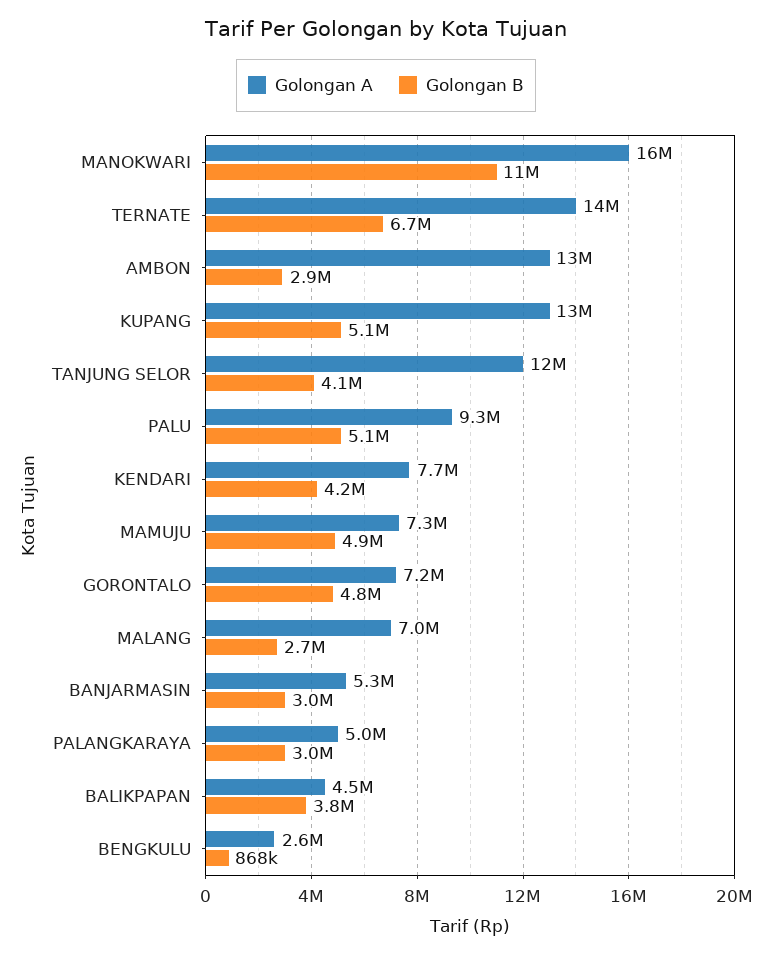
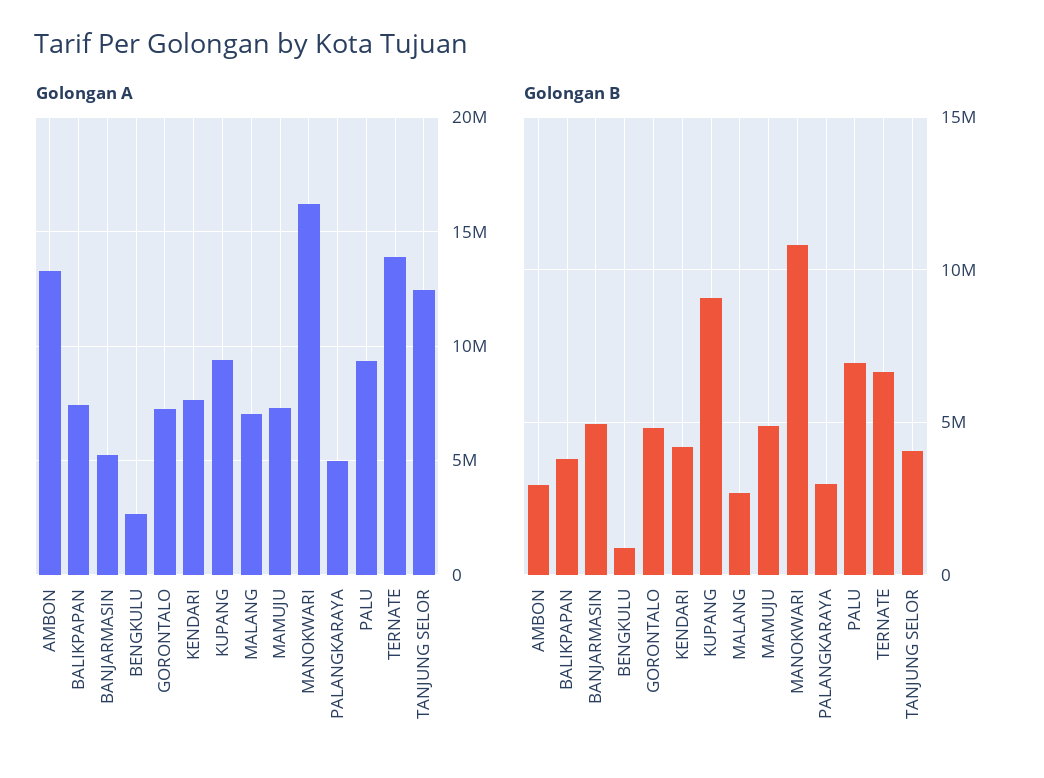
  {
    "Golongan A": {
      "MANOKWARI": 16000000,
      "TERNATE": 14000000,
      "AMBON": 13000000,
-     "KUPANG": 13000000,
+     "KUPANG": 9500000,
      "TANJUNG SELOR": 12000000,
      "PALU": 9300000,
      "KENDARI": 7700000,
      "MAMUJU": 7300000,
      "GORONTALO": 7200000,
      "MALANG": 7000000,
      "BANJARMASIN": 5300000,
      "PALANGKARAYA": 5000000,
-     "BALIKPAPAN": 4500000,
+     "BALIKPAPAN": 7500000,
      "BENGKULU": 2600000
    },
    "Golongan B": {
      "MANOKWARI": 11000000,
      "TERNATE": 6700000,
      "AMBON": 2900000,
-     "KUPANG": 5100000,
+     "KUPANG": 9000000,
      "TANJUNG SELOR": 4100000,
-     "PALU": 5100000,
+     "PALU": 7000000,
      "KENDARI": 4200000,
      "MAMUJU": 4900000,
      "GORONTALO": 4800000,
      "MALANG": 2700000,
-     "BANJARMASIN": 3000000,
+     "BANJARMASIN": 5000000,
      "PALANGKARAYA": 3000000,
      "BALIKPAPAN": 3800000,
      "BENGKULU": 868000
    }
  }

